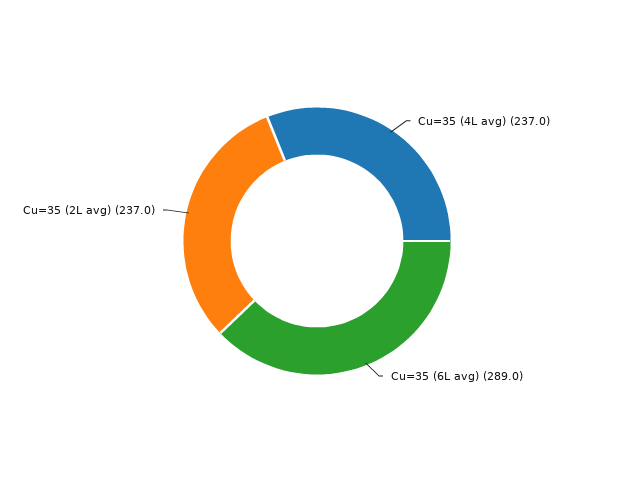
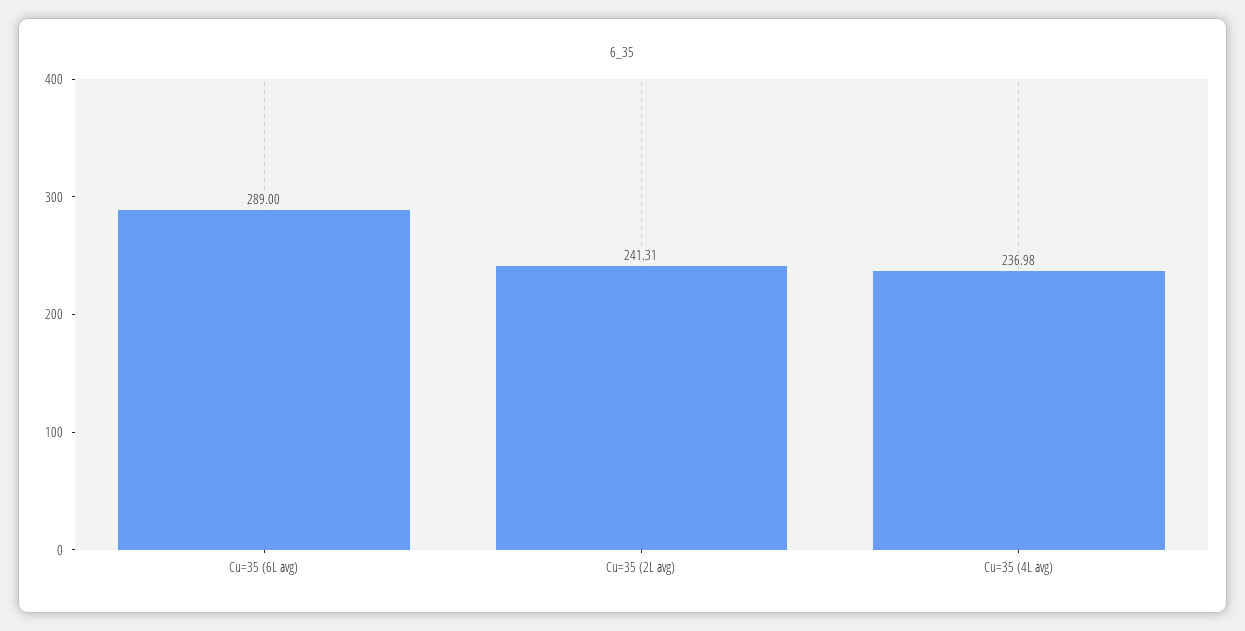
  {
    "Cu=35 (4L avg)": 236.98,
    "Cu=35 (6L avg)": 289,
-   "Cu=35 (2L avg)": 237
+   "Cu=35 (2L avg)": 241.31
  }

